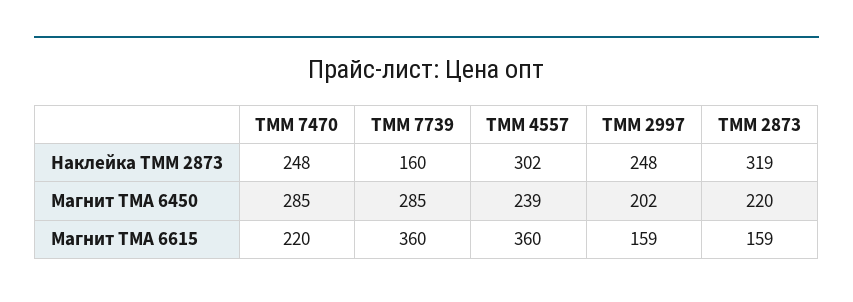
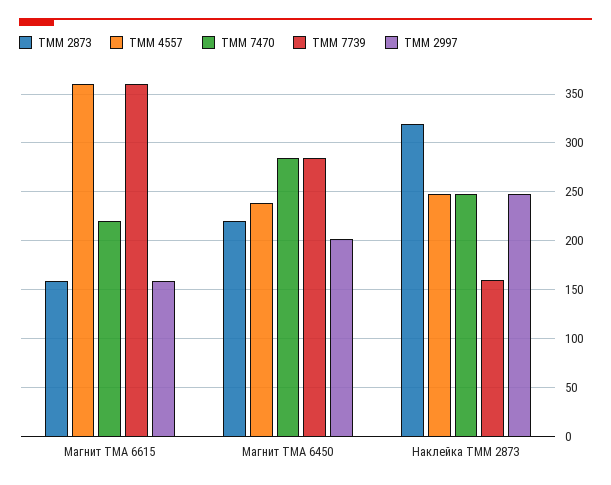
  {
    "ТММ 7470": {
      "Наклейка TMM 2873": 248,
      "Магнит TMA 6450": 285,
      "Магнит TMA 6615": 220
    },
    "ТММ 7739": {
      "Наклейка TMM 2873": 160,
      "Магнит TMA 6450": 285,
      "Магнит TMA 6615": 360
    },
    "ТММ 4557": {
-     "Наклейка TMM 2873": 302,
+     "Наклейка TMM 2873": 250,
      "Магнит TMA 6450": 239,
      "Магнит TMA 6615": 360
    },
    "ТММ 2997": {
      "Наклейка TMM 2873": 248,
      "Магнит TMA 6450": 202,
      "Магнит TMA 6615": 159
    },
    "ТММ 2873": {
      "Наклейка TMM 2873": 319,
      "Магнит TMA 6450": 220,
      "Магнит TMA 6615": 159
    }
  }

